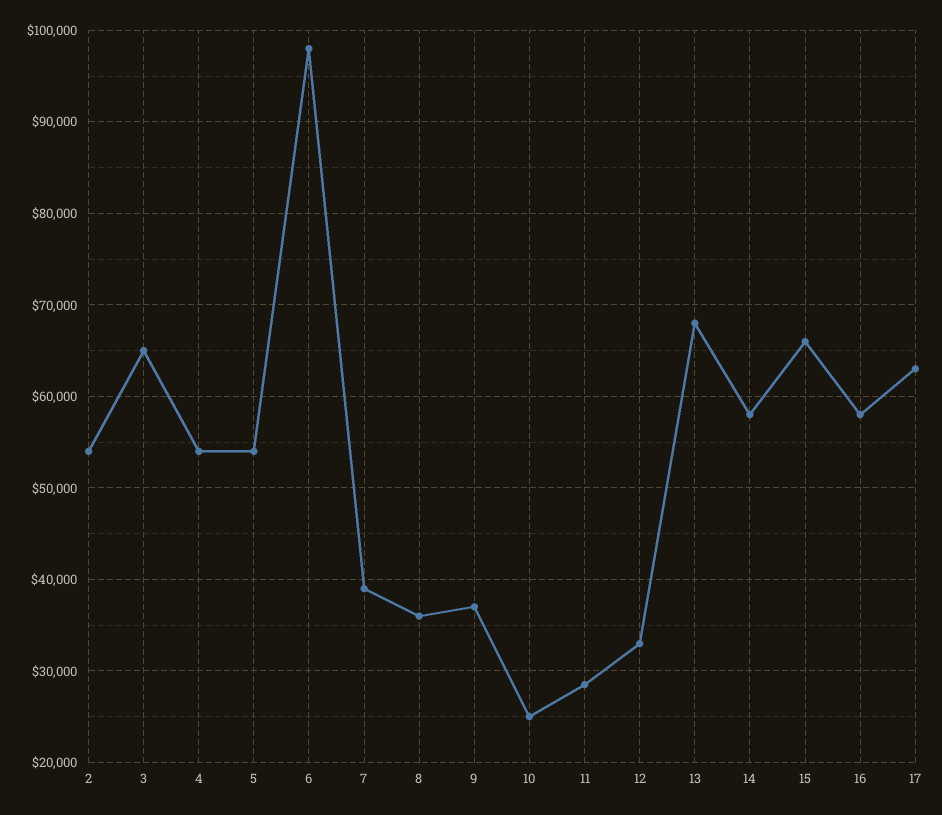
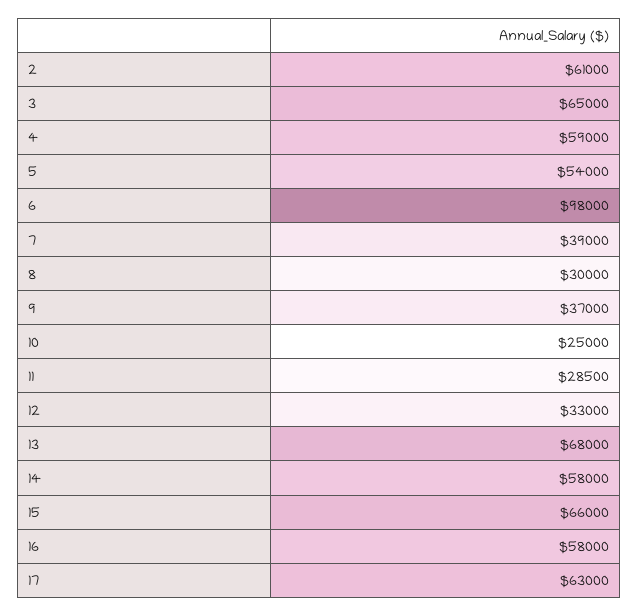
  {
-   "2": 54000,
+   "2": 61000,
    "3": 65000,
-   "4": 54000,
+   "4": 59000,
    "5": 54000,
    "6": 98000,
    "7": 39000,
-   "8": 36000,
+   "8": 30000,
    "9": 37000,
    "10": 25000,
    "11": 28500,
    "12": 33000,
    "13": 68000,
    "14": 58000,
    "15": 66000,
    "16": 58000,
    "17": 63000
  }

